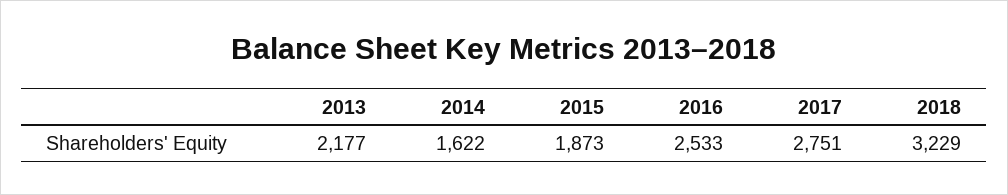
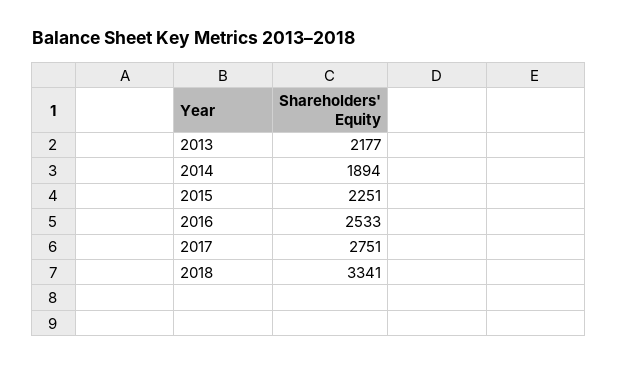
  {
    "2013": 2177,
-   "2014": 1622,
+   "2014": 1894,
-   "2015": 1873,
+   "2015": 2251,
    "2016": 2533,
    "2017": 2751,
-   "2018": 3229
+   "2018": 3341
  }

